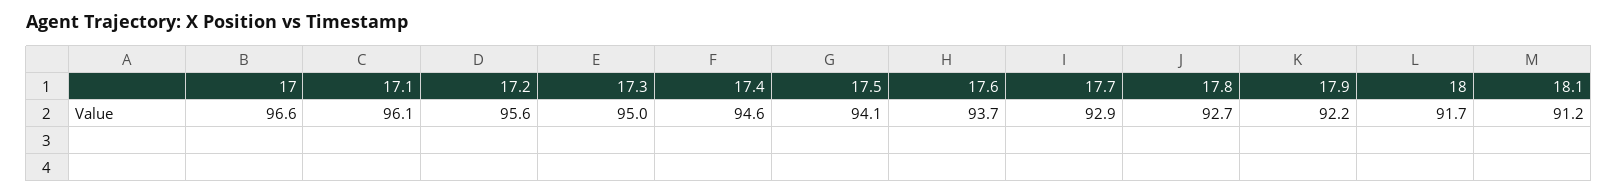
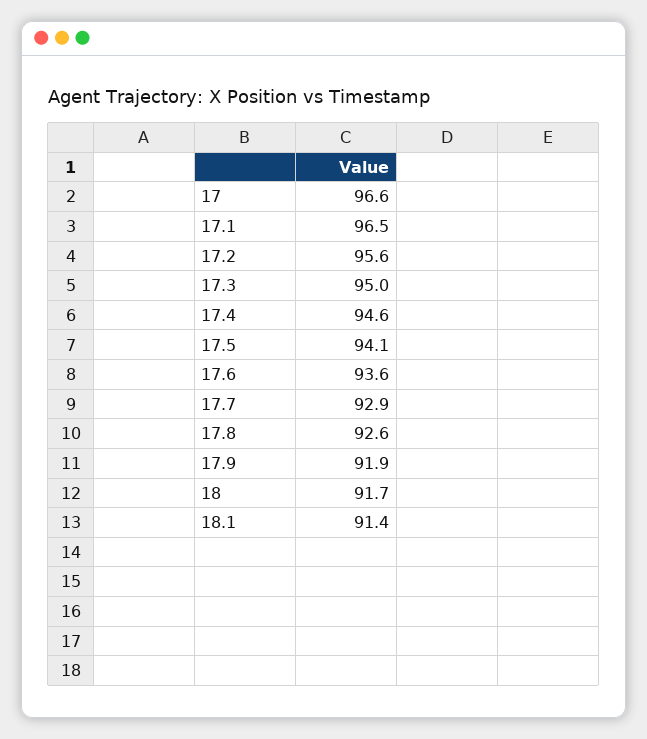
  {
    "17": 96.6,
-   "17.1": 96.1,
+   "17.1": 96.5,
    "17.2": 95.6,
    "17.3": 95,
    "17.4": 94.6,
    "17.5": 94.1,
-   "17.6": 93.7,
+   "17.6": 93.6,
    "17.7": 92.9,
-   "17.8": 92.7,
+   "17.8": 92.6,
-   "17.9": 92.2,
+   "17.9": 91.9,
    "18": 91.7,
-   "18.1": 91.2
+   "18.1": 91.4
  }

